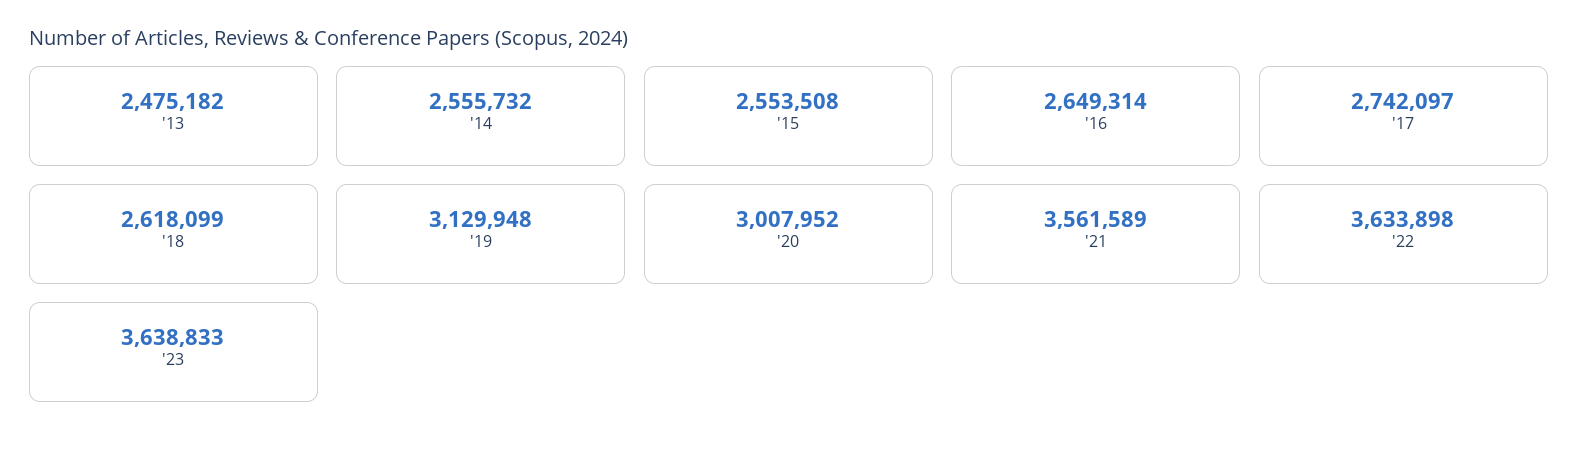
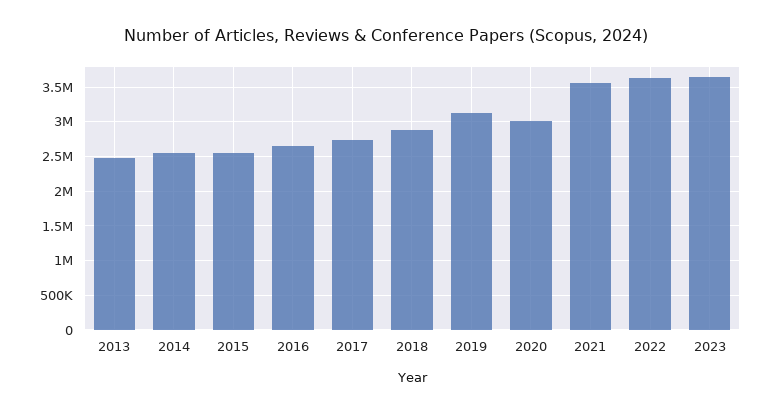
  {
    "'13": 2475182,
    "'14": 2555732,
    "'15": 2553508,
    "'16": 2649314,
    "'17": 2742097,
-   "'18": 2618099,
+   "'18": 2900000,
    "'19": 3129948,
    "'20": 3007952,
    "'21": 3561589,
    "'22": 3633898,
    "'23": 3638833
  }

